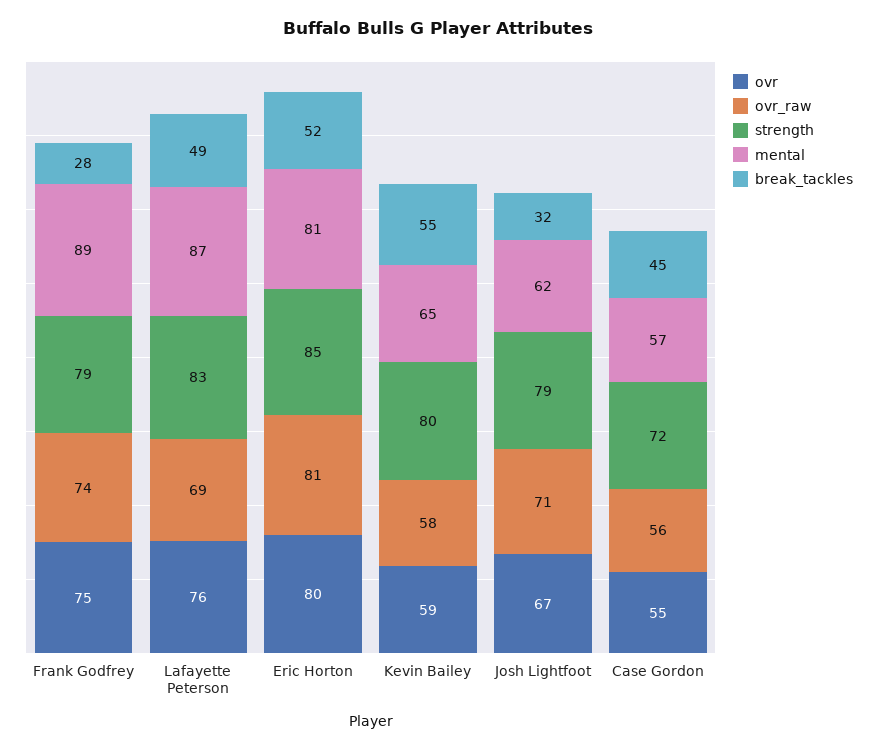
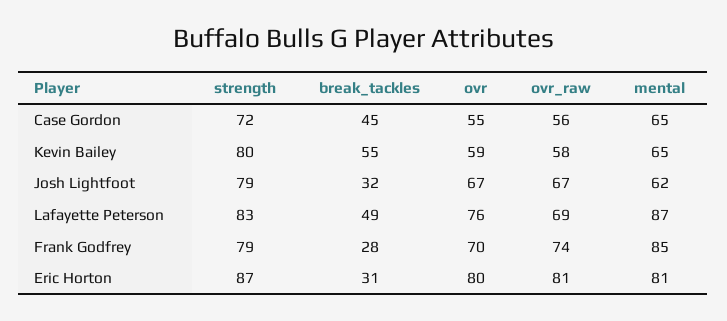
  {
    "ovr": {
-     "Frank Godfrey": 75,
+     "Frank Godfrey": 70,
      "Lafayette Peterson": 76,
      "Eric Horton": 80,
      "Kevin Bailey": 59,
      "Josh Lightfoot": 67,
      "Case Gordon": 55
    },
    "ovr_raw": {
      "Frank Godfrey": 74,
      "Lafayette Peterson": 69,
      "Eric Horton": 81,
      "Kevin Bailey": 58,
-     "Josh Lightfoot": 71,
+     "Josh Lightfoot": 67,
      "Case Gordon": 56
    },
    "strength": {
      "Frank Godfrey": 79,
      "Lafayette Peterson": 83,
-     "Eric Horton": 85,
+     "Eric Horton": 87,
      "Kevin Bailey": 80,
      "Josh Lightfoot": 79,
      "Case Gordon": 72
    },
    "mental": {
-     "Frank Godfrey": 89,
+     "Frank Godfrey": 85,
      "Lafayette Peterson": 87,
      "Eric Horton": 81,
      "Kevin Bailey": 65,
      "Josh Lightfoot": 62,
-     "Case Gordon": 57
+     "Case Gordon": 65
    },
    "break_tackles": {
      "Frank Godfrey": 28,
      "Lafayette Peterson": 49,
-     "Eric Horton": 52,
+     "Eric Horton": 31,
      "Kevin Bailey": 55,
      "Josh Lightfoot": 32,
      "Case Gordon": 45
    }
  }

